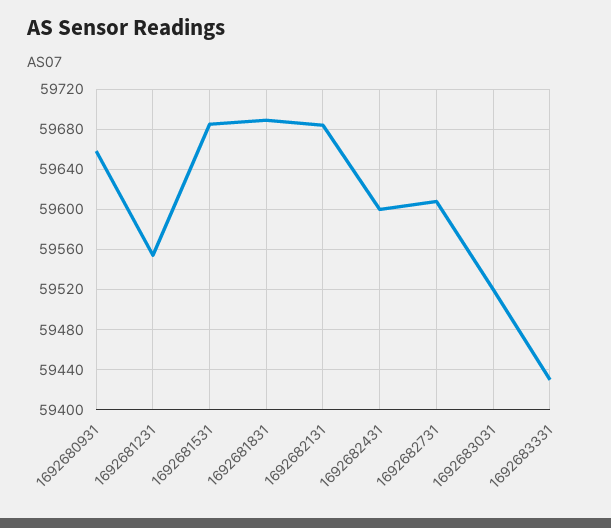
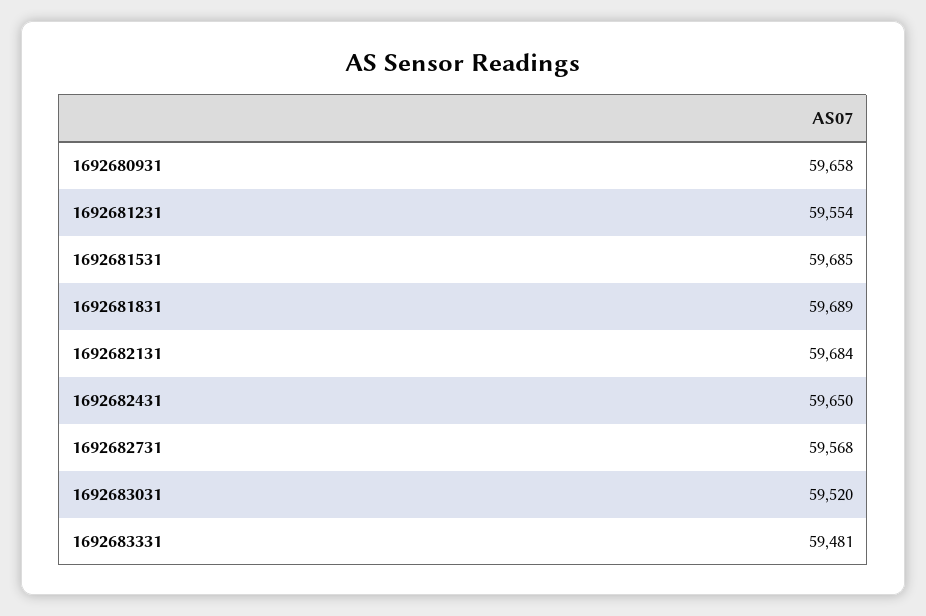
  {
    "1692680931": 59658,
    "1692681231": 59554,
    "1692681531": 59685,
    "1692681831": 59689,
    "1692682131": 59684,
-   "1692682431": 59600,
+   "1692682431": 59650,
-   "1692682731": 59610,
+   "1692682731": 59568,
    "1692683031": 59520,
-   "1692683331": 59430
+   "1692683331": 59481
  }

